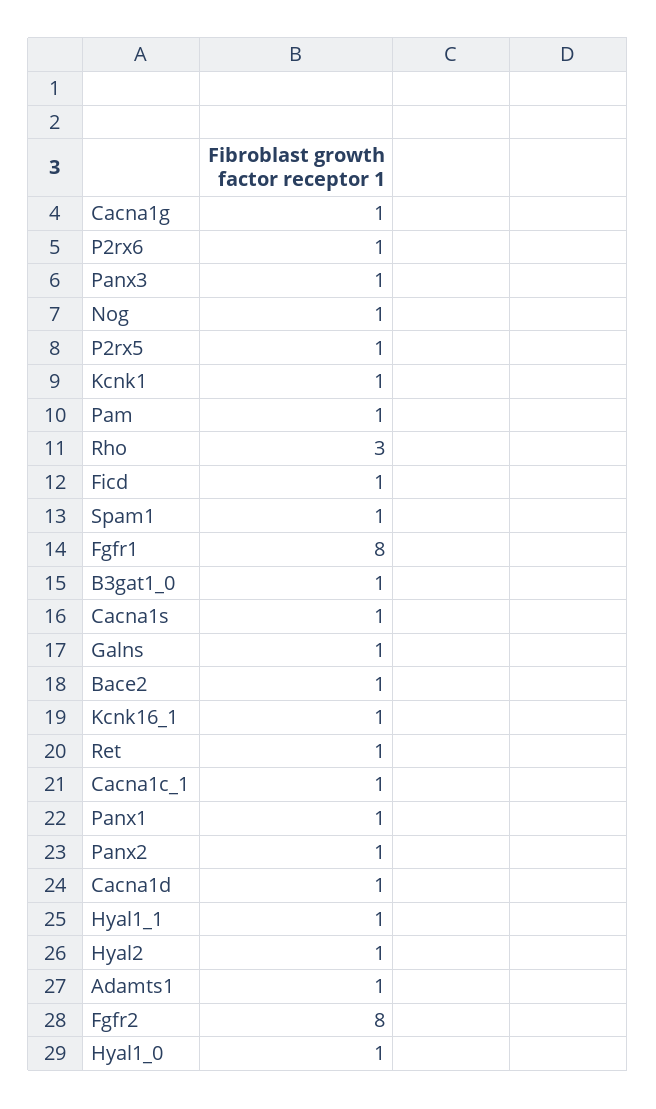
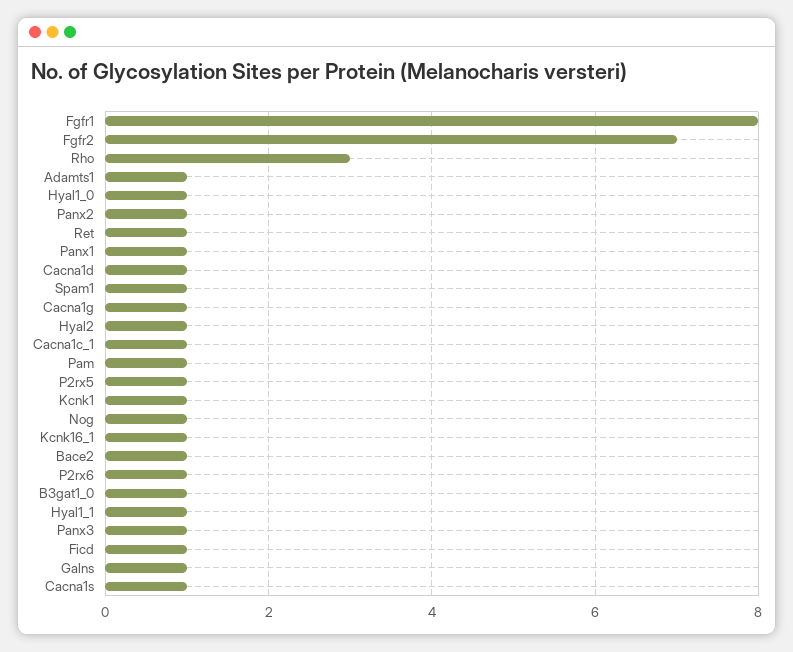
  {
    "Cacna1g": 1,
    "P2rx6": 1,
    "Panx3": 1,
    "Nog": 1,
    "P2rx5": 1,
    "Kcnk1": 1,
    "Pam": 1,
    "Rho": 3,
    "Ficd": 1,
    "Spam1": 1,
    "Fgfr1": 8,
    "B3gat1_0": 1,
    "Cacna1s": 1,
    "Galns": 1,
    "Bace2": 1,
    "Kcnk16_1": 1,
    "Ret": 1,
    "Cacna1c_1": 1,
    "Panx1": 1,
    "Panx2": 1,
    "Cacna1d": 1,
    "Hyal1_1": 1,
    "Hyal2": 1,
    "Adamts1": 1,
-   "Fgfr2": 8,
+   "Fgfr2": 7,
    "Hyal1_0": 1
  }

